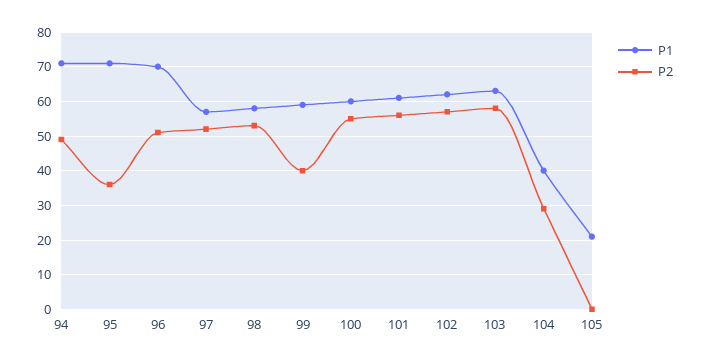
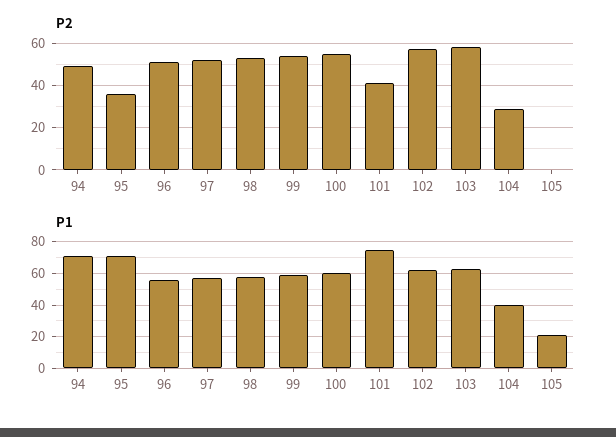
  {
    "P1": {
      "94": 70,
      "95": 70,
-     "96": 70,
+     "96": 55,
      "97": 55,
      "98": 60,
      "99": 60,
      "100": 60,
-     "101": 60,
+     "101": 75,
      "102": 60,
      "103": 65,
      "104": 40,
      "105": 20
    },
    "P2": {
      "94": 50,
      "95": 35,
      "96": 50,
      "97": 50,
      "98": 55,
-     "99": 40,
+     "99": 55,
      "100": 55,
-     "101": 55,
+     "101": 40,
      "102": 55,
      "103": 60,
      "104": 30,
      "105": 0
    }
  }

